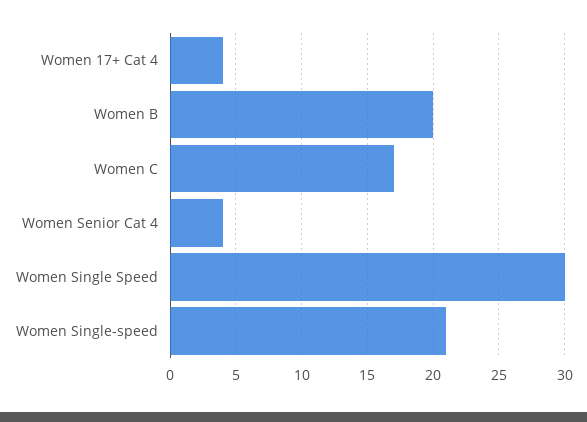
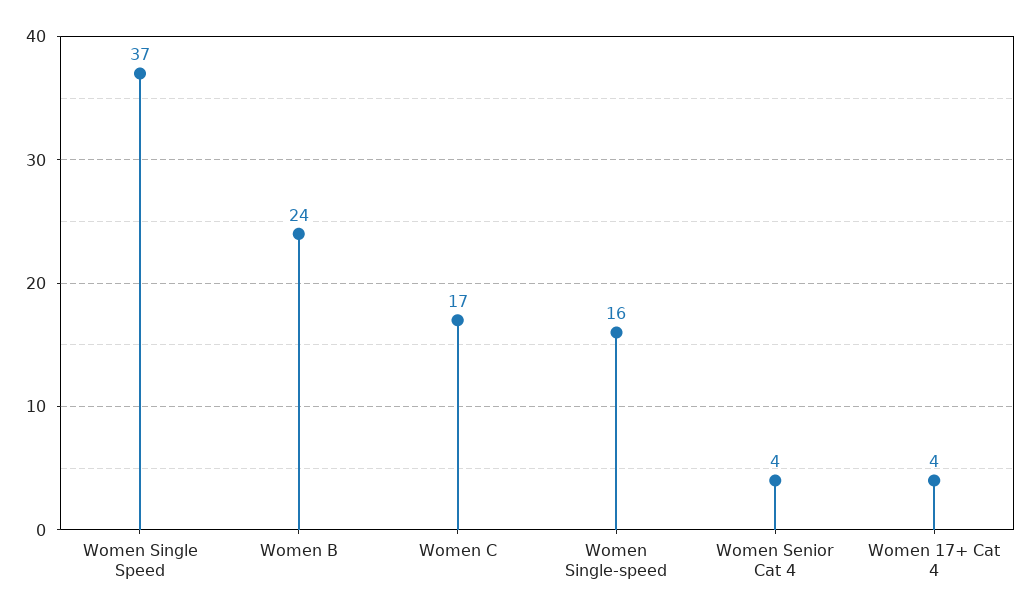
  {
    "Women 17+ Cat 4": 4,
-   "Women B": 20,
+   "Women B": 24,
    "Women C": 17,
    "Women Senior Cat 4": 4,
-   "Women Single Speed": 30,
+   "Women Single Speed": 37,
-   "Women Single-speed": 21
+   "Women Single-speed": 16
  }

